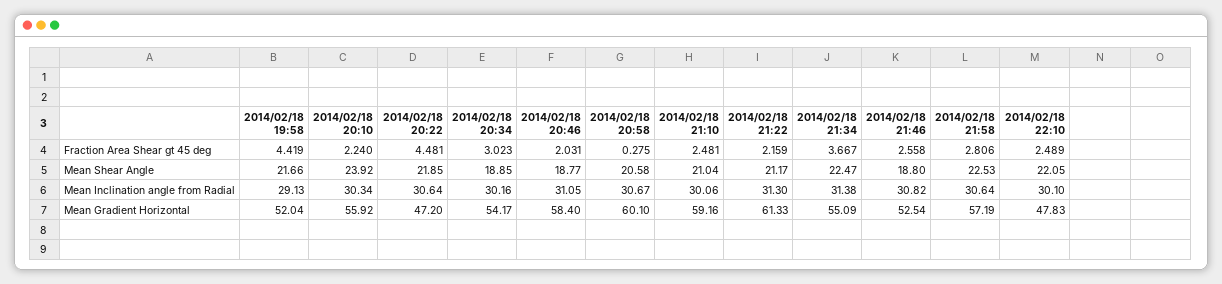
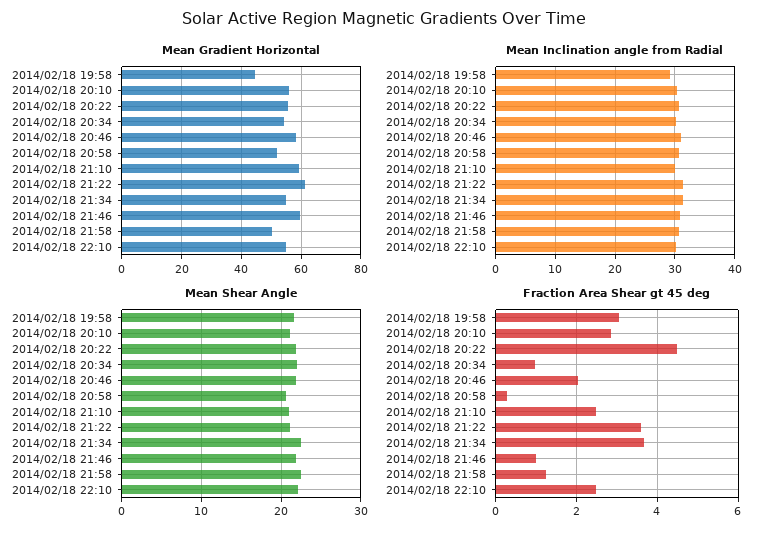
  {
    "Fraction Area Shear gt 45 deg": {
-     "2014/02/18 19:58": 4.419,
+     "2014/02/18 19:58": 3,
-     "2014/02/18 20:10": 2.24,
+     "2014/02/18 20:10": 2.8,
      "2014/02/18 20:22": 4.481,
-     "2014/02/18 20:34": 3.023,
+     "2014/02/18 20:34": 1,
      "2014/02/18 20:46": 2.031,
      "2014/02/18 20:58": 0.275,
      "2014/02/18 21:10": 2.481,
-     "2014/02/18 21:22": 2.159,
+     "2014/02/18 21:22": 3.6,
      "2014/02/18 21:34": 3.667,
-     "2014/02/18 21:46": 2.558,
+     "2014/02/18 21:46": 1,
-     "2014/02/18 21:58": 2.806,
+     "2014/02/18 21:58": 1.2,
      "2014/02/18 22:10": 2.489
    },
    "Mean Shear Angle": {
      "2014/02/18 19:58": 21.66,
-     "2014/02/18 20:10": 23.92,
+     "2014/02/18 20:10": 21,
      "2014/02/18 20:22": 21.85,
-     "2014/02/18 20:34": 18.85,
+     "2014/02/18 20:34": 22,
-     "2014/02/18 20:46": 18.77,
+     "2014/02/18 20:46": 22,
      "2014/02/18 20:58": 20.58,
      "2014/02/18 21:10": 21.04,
      "2014/02/18 21:22": 21.17,
      "2014/02/18 21:34": 22.47,
-     "2014/02/18 21:46": 18.8,
+     "2014/02/18 21:46": 22,
      "2014/02/18 21:58": 22.53,
      "2014/02/18 22:10": 22.05
    },
    "Mean Inclination angle from Radial": {
      "2014/02/18 19:58": 29.13,
      "2014/02/18 20:10": 30.34,
      "2014/02/18 20:22": 30.64,
      "2014/02/18 20:34": 30.16,
      "2014/02/18 20:46": 31.05,
      "2014/02/18 20:58": 30.67,
      "2014/02/18 21:10": 30.06,
      "2014/02/18 21:22": 31.3,
      "2014/02/18 21:34": 31.38,
      "2014/02/18 21:46": 30.82,
      "2014/02/18 21:58": 30.64,
      "2014/02/18 22:10": 30.1
    },
    "Mean Gradient Horizontal": {
-     "2014/02/18 19:58": 52.04,
+     "2014/02/18 19:58": 45,
      "2014/02/18 20:10": 55.92,
-     "2014/02/18 20:22": 47.2,
+     "2014/02/18 20:22": 55,
      "2014/02/18 20:34": 54.17,
      "2014/02/18 20:46": 58.4,
-     "2014/02/18 20:58": 60.1,
+     "2014/02/18 20:58": 52.5,
      "2014/02/18 21:10": 59.16,
      "2014/02/18 21:22": 61.33,
      "2014/02/18 21:34": 55.09,
-     "2014/02/18 21:46": 52.54,
+     "2014/02/18 21:46": 60,
-     "2014/02/18 21:58": 57.19,
+     "2014/02/18 21:58": 50,
-     "2014/02/18 22:10": 47.83
+     "2014/02/18 22:10": 55
    }
  }

